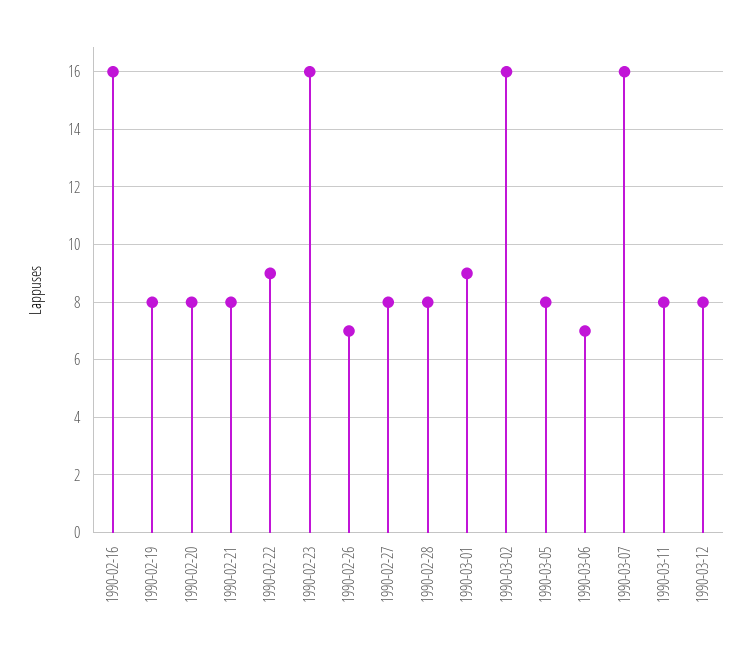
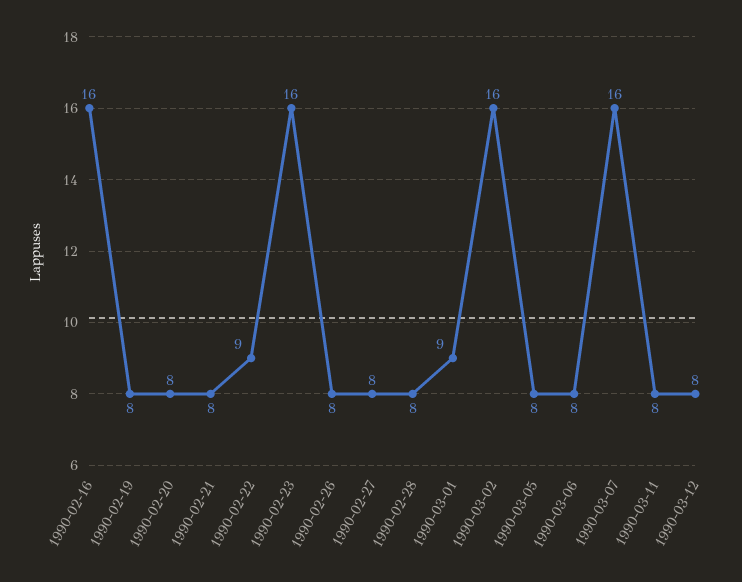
  {
    "1990-02-16": 16,
    "1990-02-19": 8,
    "1990-02-20": 8,
    "1990-02-21": 8,
    "1990-02-22": 9,
    "1990-02-23": 16,
-   "1990-02-26": 7,
+   "1990-02-26": 8,
    "1990-02-27": 8,
    "1990-02-28": 8,
    "1990-03-01": 9,
    "1990-03-02": 16,
    "1990-03-05": 8,
-   "1990-03-06": 7,
+   "1990-03-06": 8,
    "1990-03-07": 16,
    "1990-03-11": 8,
    "1990-03-12": 8
  }

